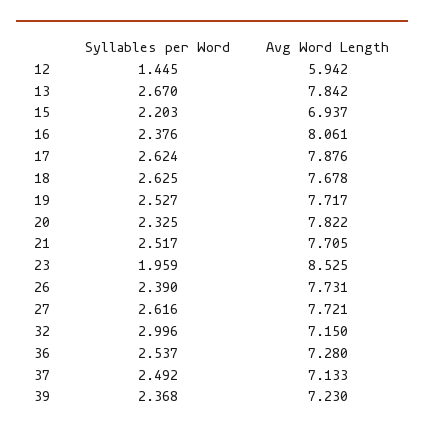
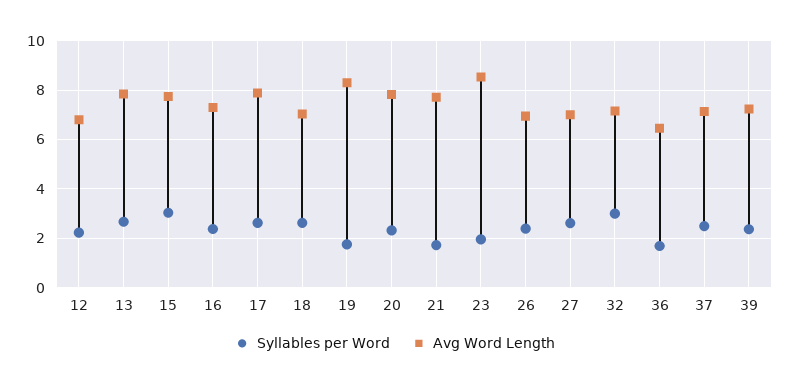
  {
    "Syllables per Word": {
-     "12": 1.445,
+     "12": 2.25,
      "13": 2.67,
-     "15": 2.203,
+     "15": 3,
      "16": 2.376,
      "17": 2.624,
      "18": 2.625,
-     "19": 2.527,
+     "19": 1.75,
      "20": 2.325,
-     "21": 2.517,
+     "21": 1.75,
      "23": 1.959,
      "26": 2.39,
      "27": 2.616,
      "32": 2.996,
-     "36": 2.537,
+     "36": 1.75,
      "37": 2.492,
      "39": 2.368
    },
    "Avg Word Length": {
-     "12": 5.942,
+     "12": 6.75,
      "13": 7.842,
-     "15": 6.937,
+     "15": 7.75,
-     "16": 8.061,
+     "16": 7.25,
      "17": 7.876,
-     "18": 7.678,
+     "18": 7,
-     "19": 7.717,
+     "19": 8.25,
      "20": 7.822,
      "21": 7.705,
      "23": 8.525,
-     "26": 7.731,
+     "26": 7,
-     "27": 7.721,
+     "27": 7,
      "32": 7.15,
-     "36": 7.28,
+     "36": 6.5,
      "37": 7.133,
      "39": 7.23
    }
  }

